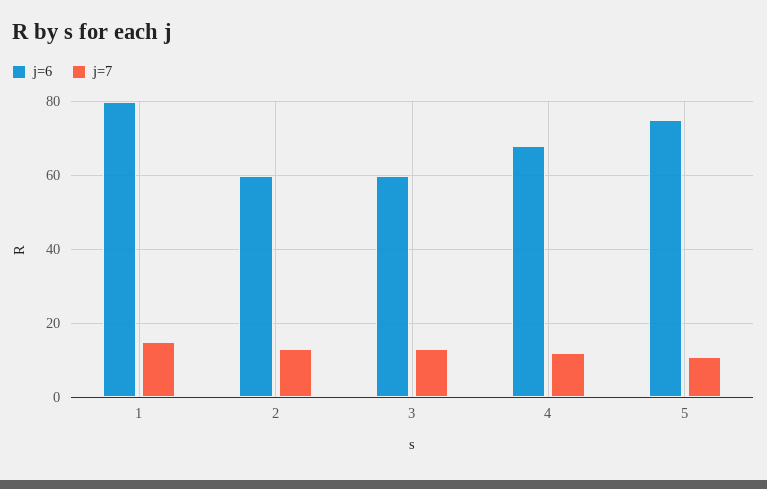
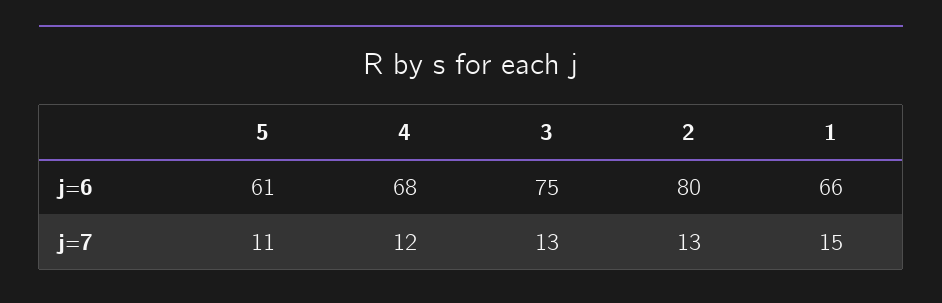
  {
    "j=6": {
-     "1": 80,
+     "1": 66,
-     "2": 60,
+     "2": 80,
-     "3": 60,
+     "3": 75,
      "4": 68,
-     "5": 75
+     "5": 61
    },
    "j=7": {
      "1": 15,
      "2": 13,
      "3": 13,
      "4": 12,
      "5": 11
    }
  }

